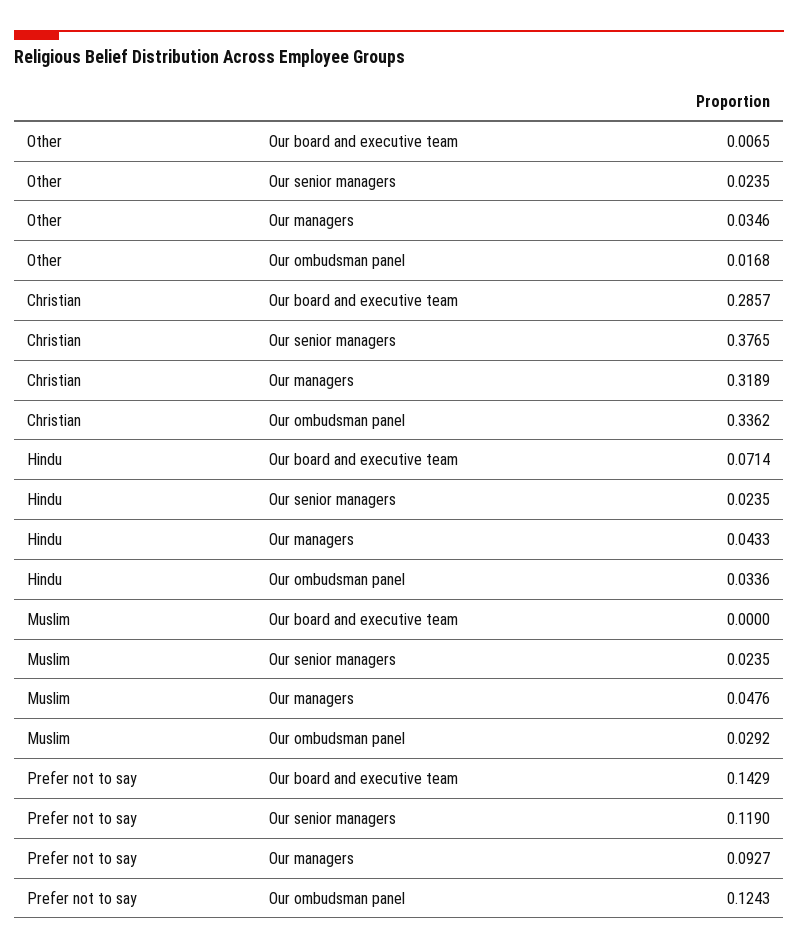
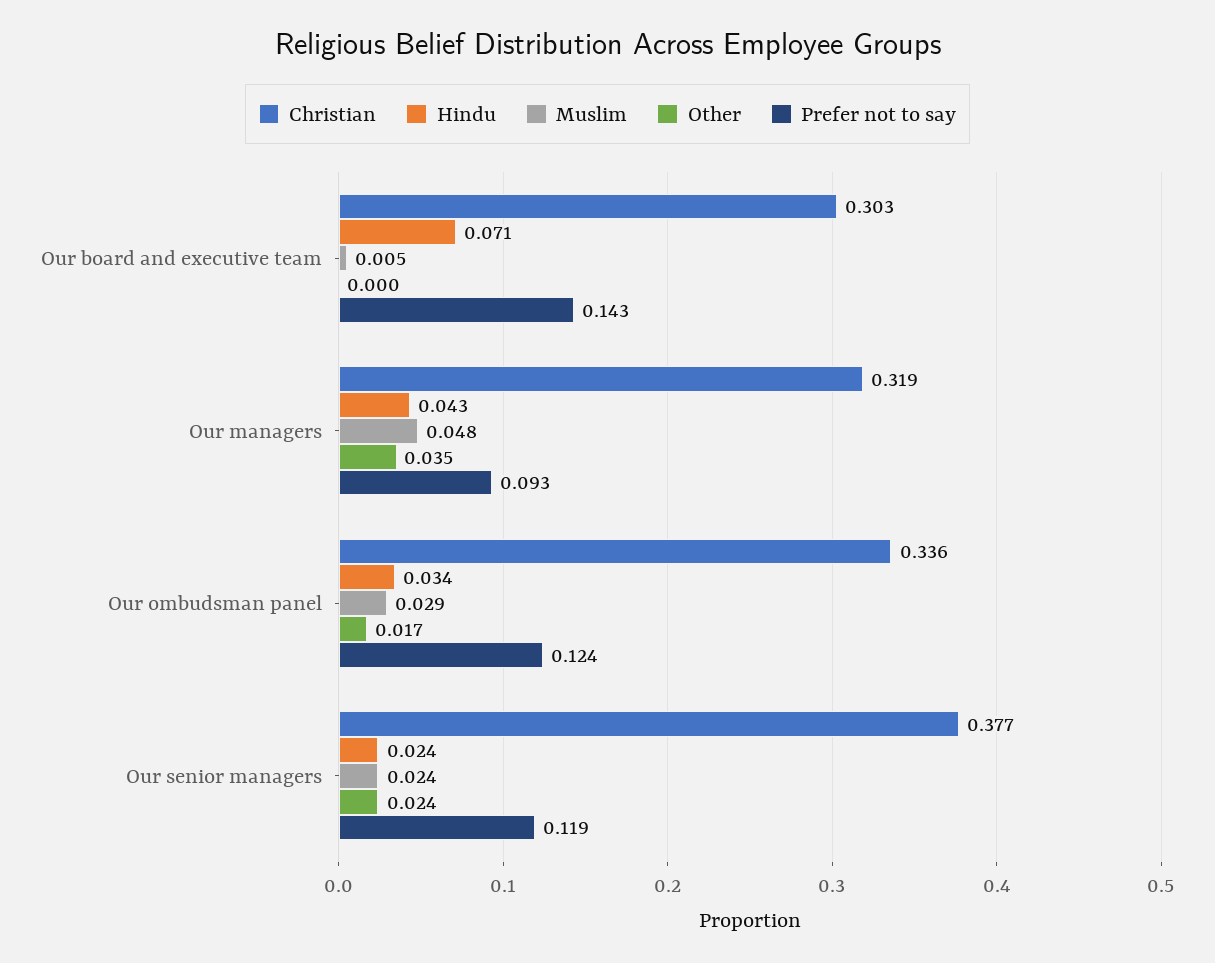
  {
    "Other": {
-     "Our board and executive team": 0.0065,
+     "Our board and executive team": 0,
      "Our senior managers": 0.0235,
      "Our managers": 0.0346,
      "Our ombudsman panel": 0.0168
    },
    "Christian": {
-     "Our board and executive team": 0.2857,
+     "Our board and executive team": 0.303,
      "Our senior managers": 0.3765,
      "Our managers": 0.3189,
      "Our ombudsman panel": 0.3362
    },
    "Hindu": {
      "Our board and executive team": 0.0714,
      "Our senior managers": 0.0235,
      "Our managers": 0.0433,
      "Our ombudsman panel": 0.0336
    },
    "Muslim": {
-     "Our board and executive team": 0,
+     "Our board and executive team": 0.005,
      "Our senior managers": 0.0235,
      "Our managers": 0.0476,
      "Our ombudsman panel": 0.0292
    },
    "Prefer not to say": {
      "Our board and executive team": 0.1429,
      "Our senior managers": 0.119,
      "Our managers": 0.0927,
      "Our ombudsman panel": 0.1243
    }
  }

